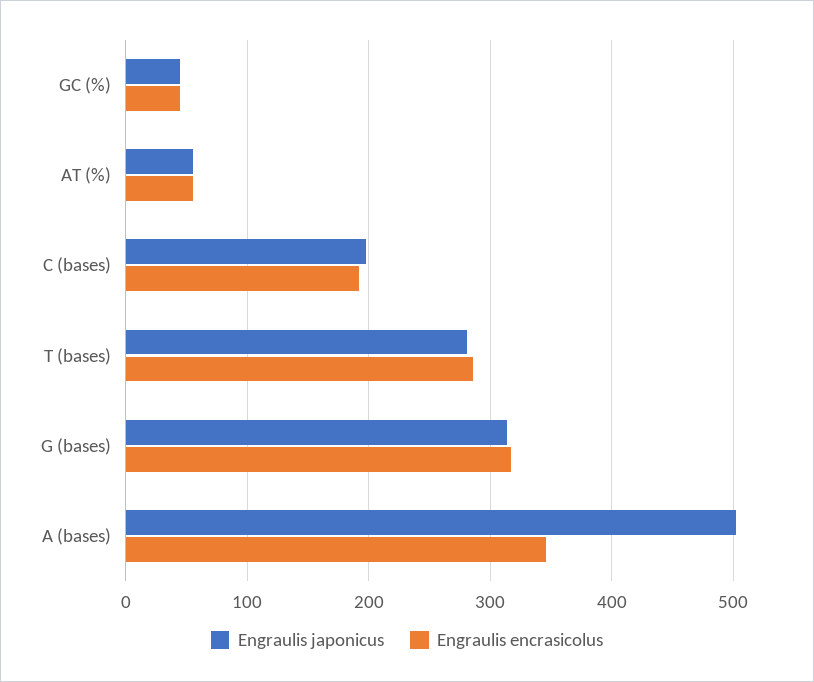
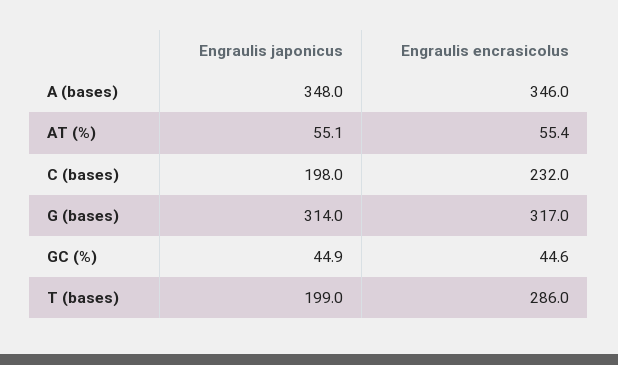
  {
    "Engraulis japonicus": {
      "GC (%)": 44.9,
      "AT (%)": 55.1,
      "C (bases)": 198,
-     "T (bases)": 280,
+     "T (bases)": 199,
      "G (bases)": 314,
-     "A (bases)": 500
+     "A (bases)": 348
    },
    "Engraulis encrasicolus": {
      "GC (%)": 44.6,
      "AT (%)": 55.4,
-     "C (bases)": 190,
+     "C (bases)": 232,
      "T (bases)": 286,
      "G (bases)": 317,
      "A (bases)": 346
    }
  }

